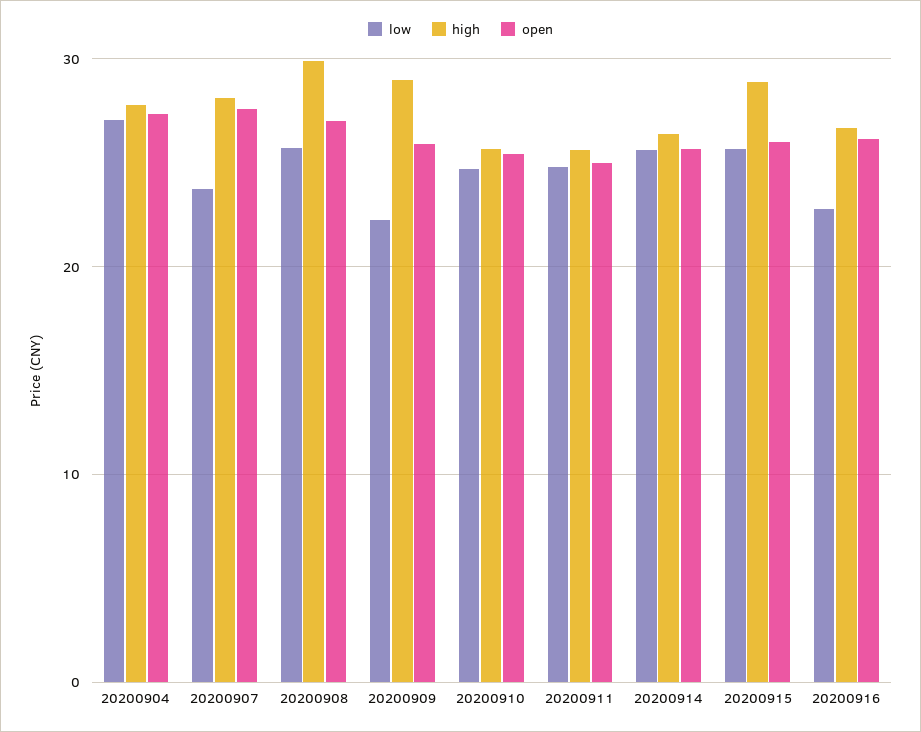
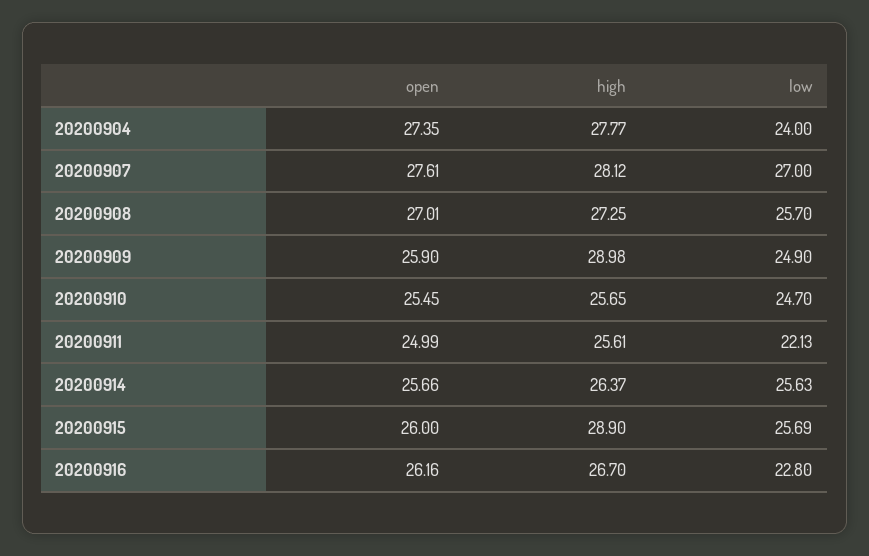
  {
    "low": {
-     "20200904": 27,
+     "20200904": 24,
-     "20200907": 24,
+     "20200907": 27,
      "20200908": 25.7,
-     "20200909": 22,
+     "20200909": 24.9,
      "20200910": 24.7,
-     "20200911": 25,
+     "20200911": 22.13,
      "20200914": 25.63,
      "20200915": 25.69,
      "20200916": 22.8
    },
    "high": {
      "20200904": 27.77,
      "20200907": 28.12,
-     "20200908": 30,
+     "20200908": 27.25,
      "20200909": 28.98,
      "20200910": 25.65,
      "20200911": 25.61,
      "20200914": 26.37,
      "20200915": 28.9,
      "20200916": 26.7
    },
    "open": {
      "20200904": 27.35,
      "20200907": 27.61,
      "20200908": 27.01,
      "20200909": 25.9,
      "20200910": 25.45,
      "20200911": 24.99,
      "20200914": 25.66,
      "20200915": 26,
      "20200916": 26.16
    }
  }

